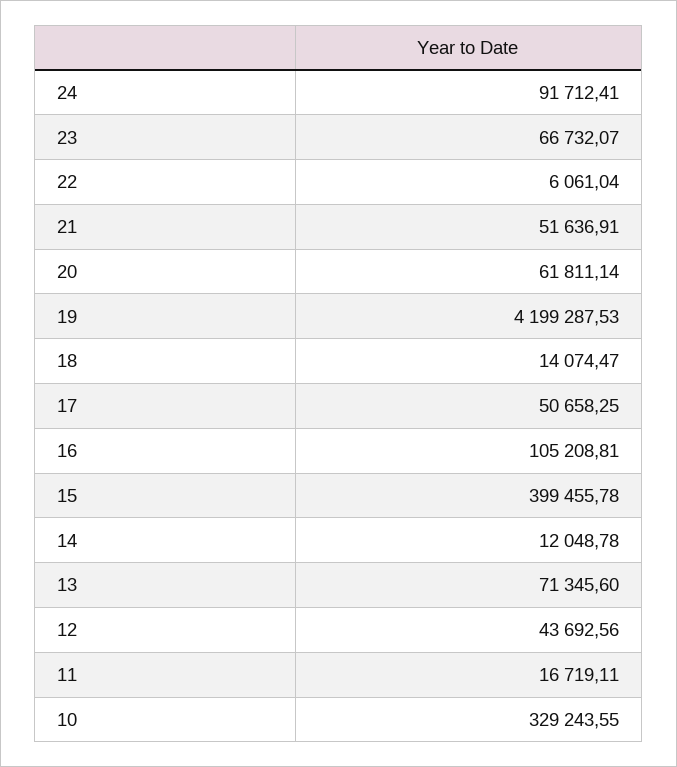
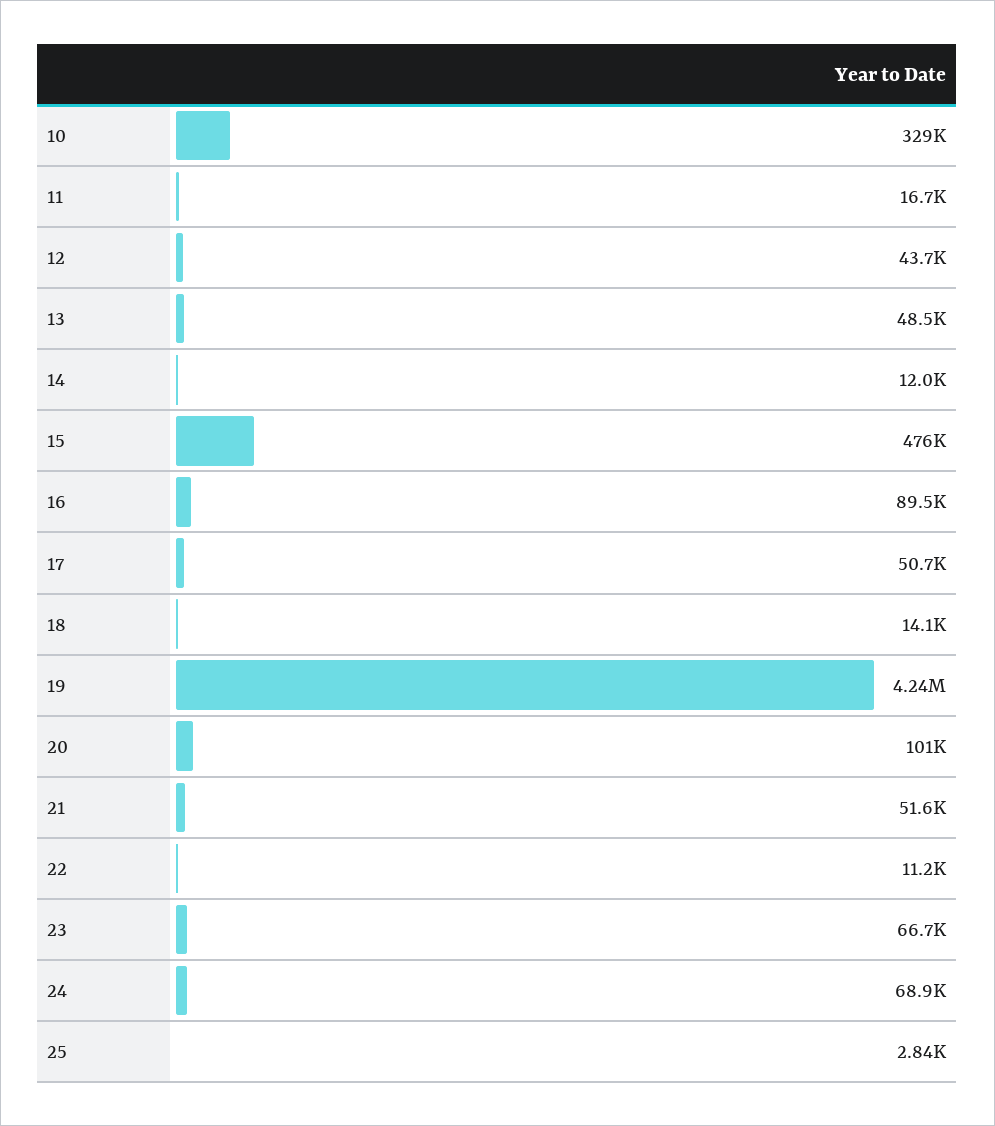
  {
-   "24": 91712.41,
+   "24": 68900,
    "23": 66732.07,
-   "22": 6061.04,
+   "22": 11200,
    "21": 51636.91,
-   "20": 61811.14,
+   "20": 101000,
-   "19": 4199287.53,
+   "19": 4240000,
    "18": 14074.47,
    "17": 50658.25,
-   "16": 105208.81,
+   "16": 89500,
-   "15": 399455.78,
+   "15": 476000,
    "14": 12048.78,
-   "13": 71345.6,
+   "13": 48500,
    "12": 43692.56,
    "11": 16719.11,
-   "10": 329243.55
+   "10": 329243.55,
+   "25": 2840
  }

